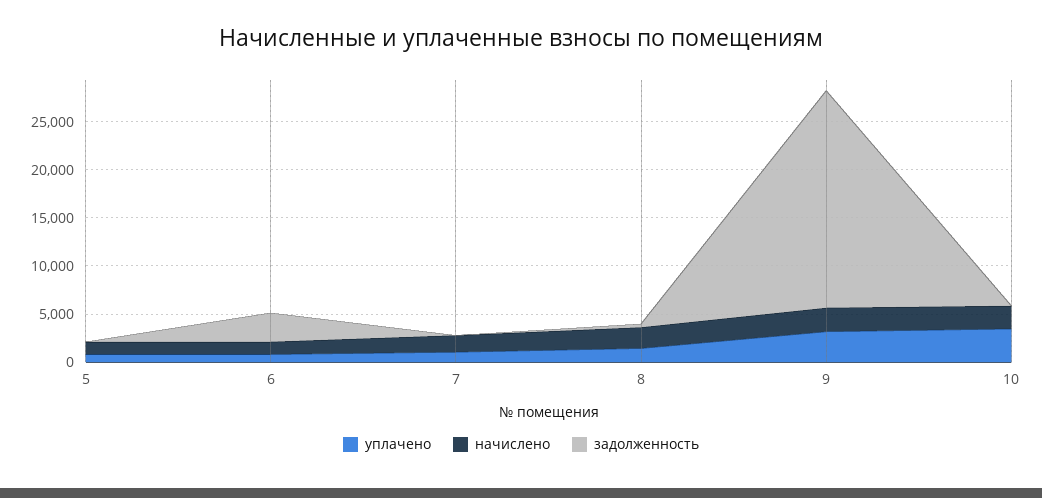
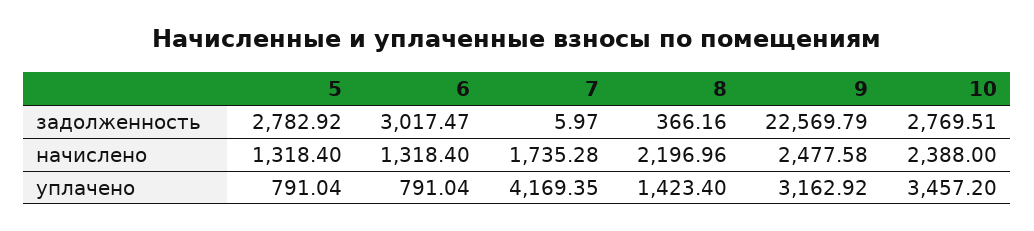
  {
    "уплачено": {
      "5": 791.04,
      "6": 791.04,
-     "7": 1000,
+     "7": 4169.35,
      "8": 1423.4,
      "9": 3162.92,
      "10": 3457.2
    },
    "начислено": {
      "5": 1318.4,
      "6": 1318.4,
      "7": 1735.28,
      "8": 2196.96,
      "9": 2477.58,
      "10": 2388
    },
    "задолженность": {
-     "5": 0,
+     "5": 2782.92,
      "6": 3017.47,
      "7": 5.97,
      "8": 366.16,
      "9": 22569.79,
-     "10": 0
+     "10": 2769.51
    }
  }

